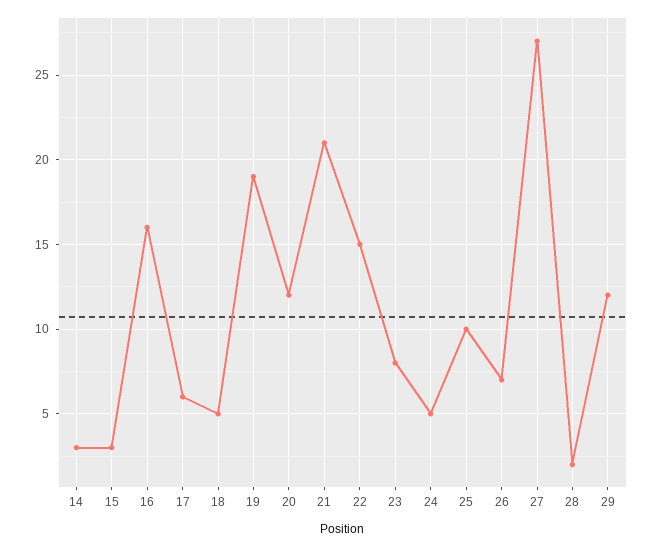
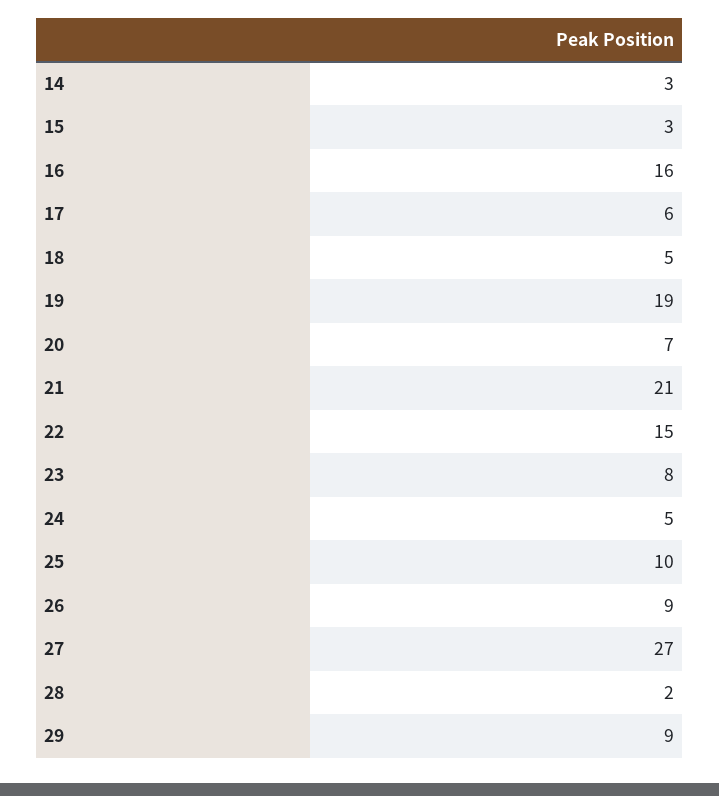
  {
    "14": 3,
    "15": 3,
    "16": 16,
    "17": 6,
    "18": 5,
    "19": 19,
-   "20": 12,
+   "20": 7,
    "21": 21,
    "22": 15,
    "23": 8,
    "24": 5,
    "25": 10,
-   "26": 7,
+   "26": 9,
    "27": 27,
    "28": 2,
-   "29": 12
+   "29": 9
  }

